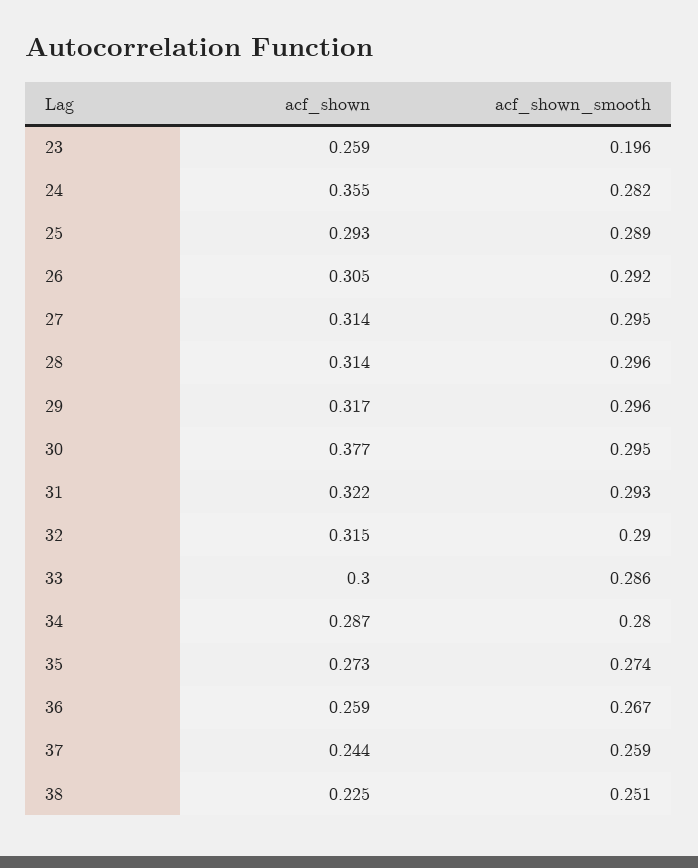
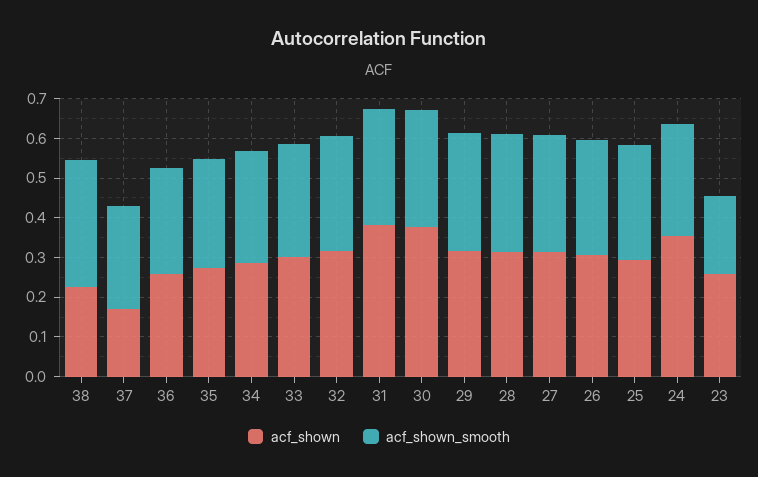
  {
    "acf_shown": {
      "23": 0.259,
      "24": 0.355,
      "25": 0.293,
      "26": 0.305,
      "27": 0.314,
      "28": 0.314,
      "29": 0.317,
      "30": 0.377,
-     "31": 0.322,
+     "31": 0.375,
      "32": 0.315,
      "33": 0.3,
      "34": 0.287,
      "35": 0.273,
      "36": 0.259,
-     "37": 0.244,
+     "37": 0.175,
      "38": 0.225
    },
    "acf_shown_smooth": {
      "23": 0.196,
      "24": 0.282,
      "25": 0.289,
      "26": 0.292,
      "27": 0.295,
      "28": 0.296,
      "29": 0.296,
      "30": 0.295,
      "31": 0.293,
      "32": 0.29,
      "33": 0.286,
      "34": 0.28,
      "35": 0.274,
      "36": 0.267,
      "37": 0.259,
-     "38": 0.251
+     "38": 0.325
    }
  }

